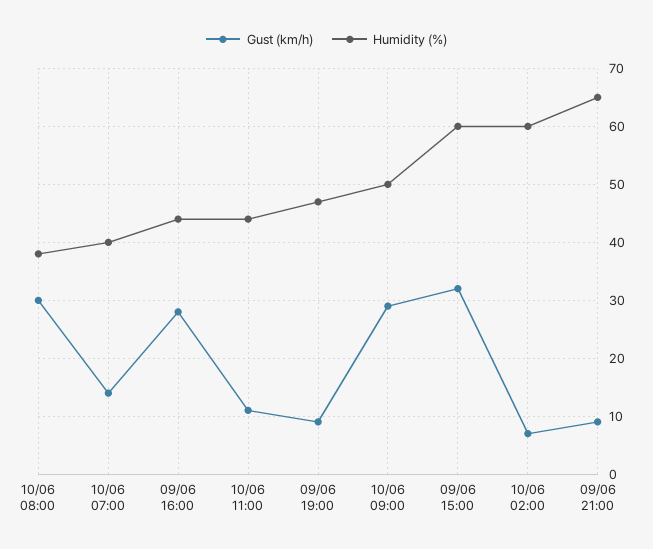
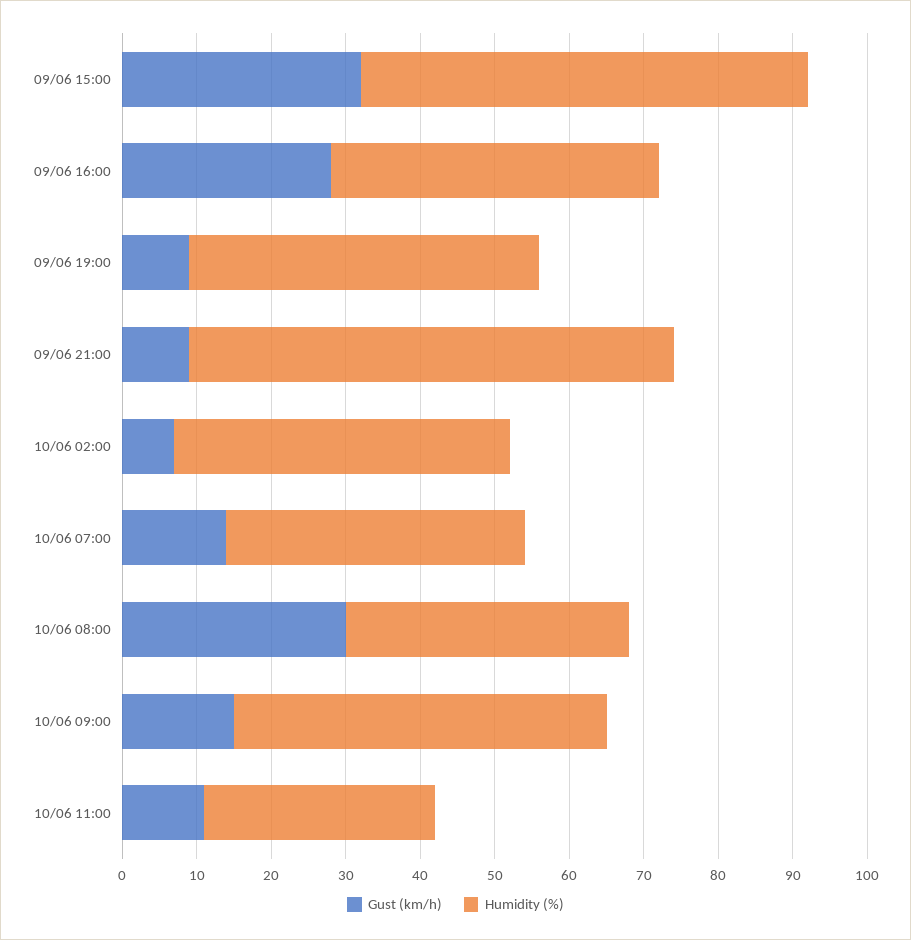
  {
    "Gust (km/h)": {
      "10/06 08:00": 30,
      "10/06 07:00": 15,
      "09/06 16:00": 30,
      "10/06 11:00": 10,
      "09/06 19:00": 10,
-     "10/06 09:00": 30,
+     "10/06 09:00": 15,
      "09/06 15:00": 30,
      "10/06 02:00": 5,
      "09/06 21:00": 10
    },
    "Humidity (%)": {
      "10/06 08:00": 40,
      "10/06 07:00": 40,
      "09/06 16:00": 45,
-     "10/06 11:00": 45,
+     "10/06 11:00": 30,
      "09/06 19:00": 45,
      "10/06 09:00": 50,
      "09/06 15:00": 60,
-     "10/06 02:00": 60,
+     "10/06 02:00": 45,
      "09/06 21:00": 65
    }
  }

